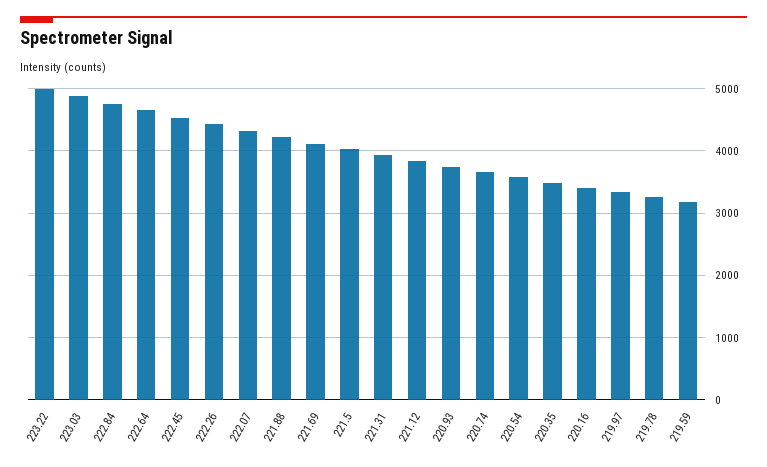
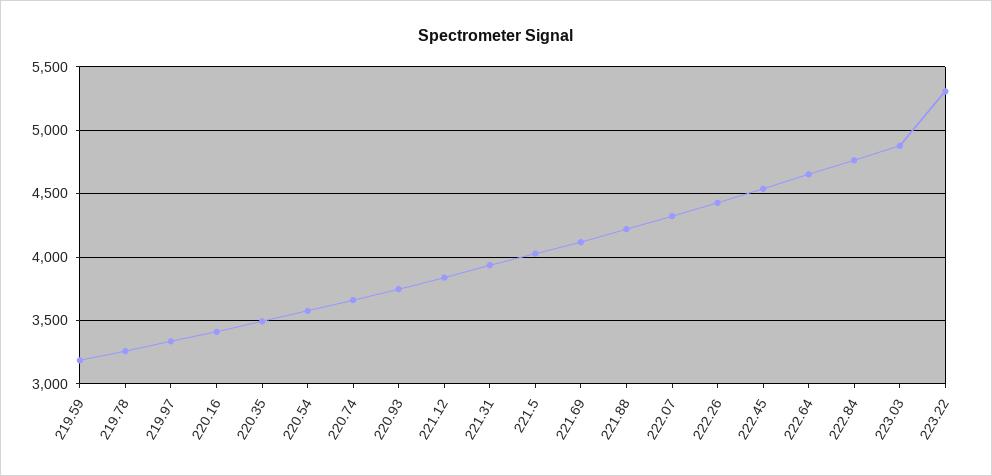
  {
-   "223.22": 5000,
+   "223.22": 5300,
    "223.03": 4900,
    "222.84": 4750,
    "222.64": 4650,
    "222.45": 4550,
    "222.26": 4450,
    "222.07": 4300,
    "221.88": 4200,
    "221.69": 4100,
    "221.5": 4050,
    "221.31": 3950,
    "221.12": 3850,
    "220.93": 3750,
    "220.74": 3650,
    "220.54": 3600,
    "220.35": 3500,
    "220.16": 3400,
    "219.97": 3350,
    "219.78": 3250,
    "219.59": 3200
  }

